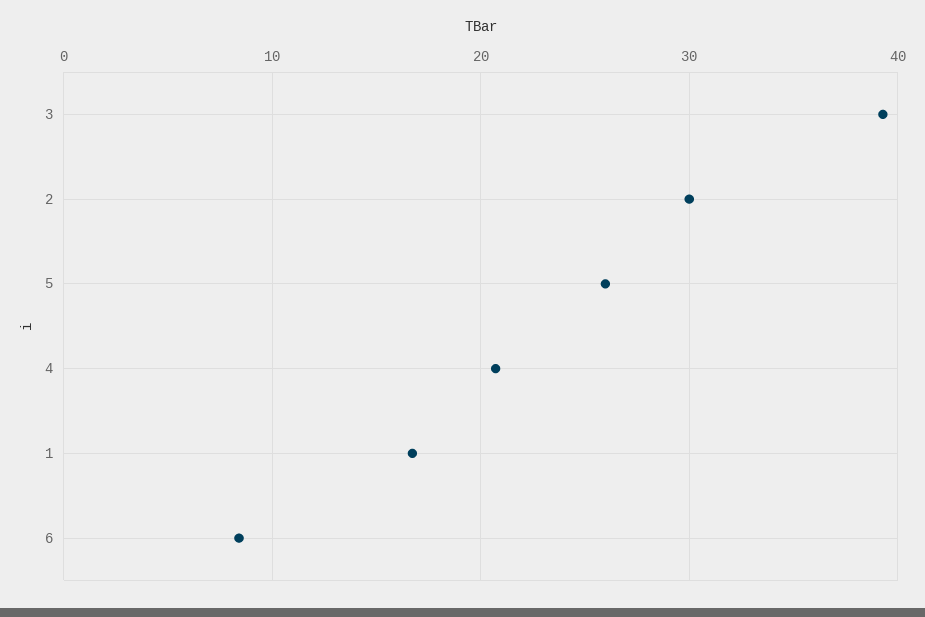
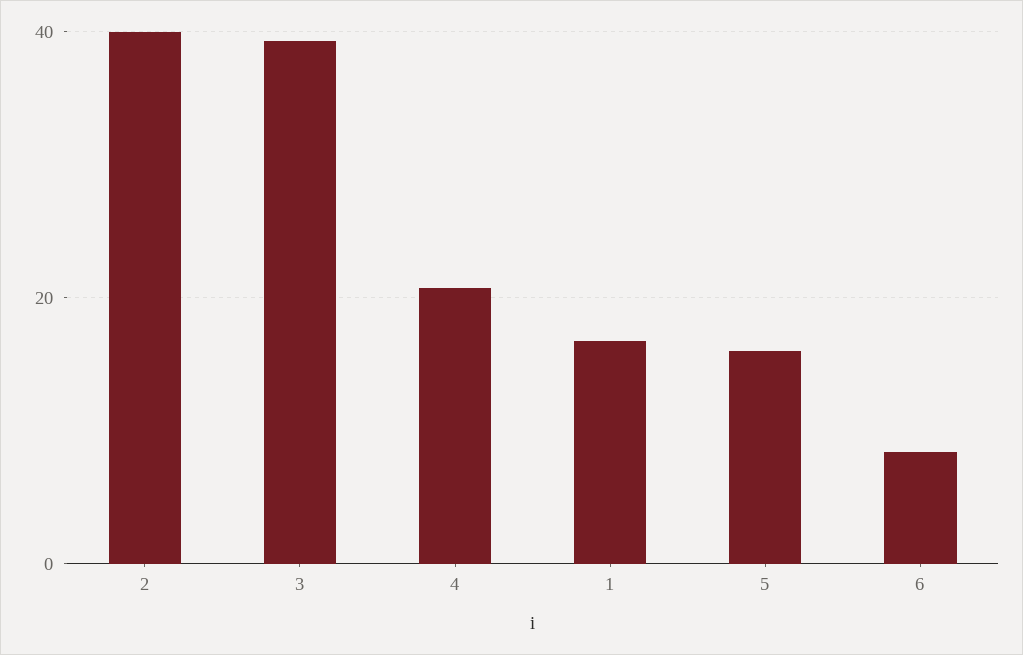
  {
    "3": 39,
-   "2": 30,
+   "2": 40,
-   "5": 26,
+   "5": 16,
    "4": 21,
    "1": 17,
    "6": 8
  }

